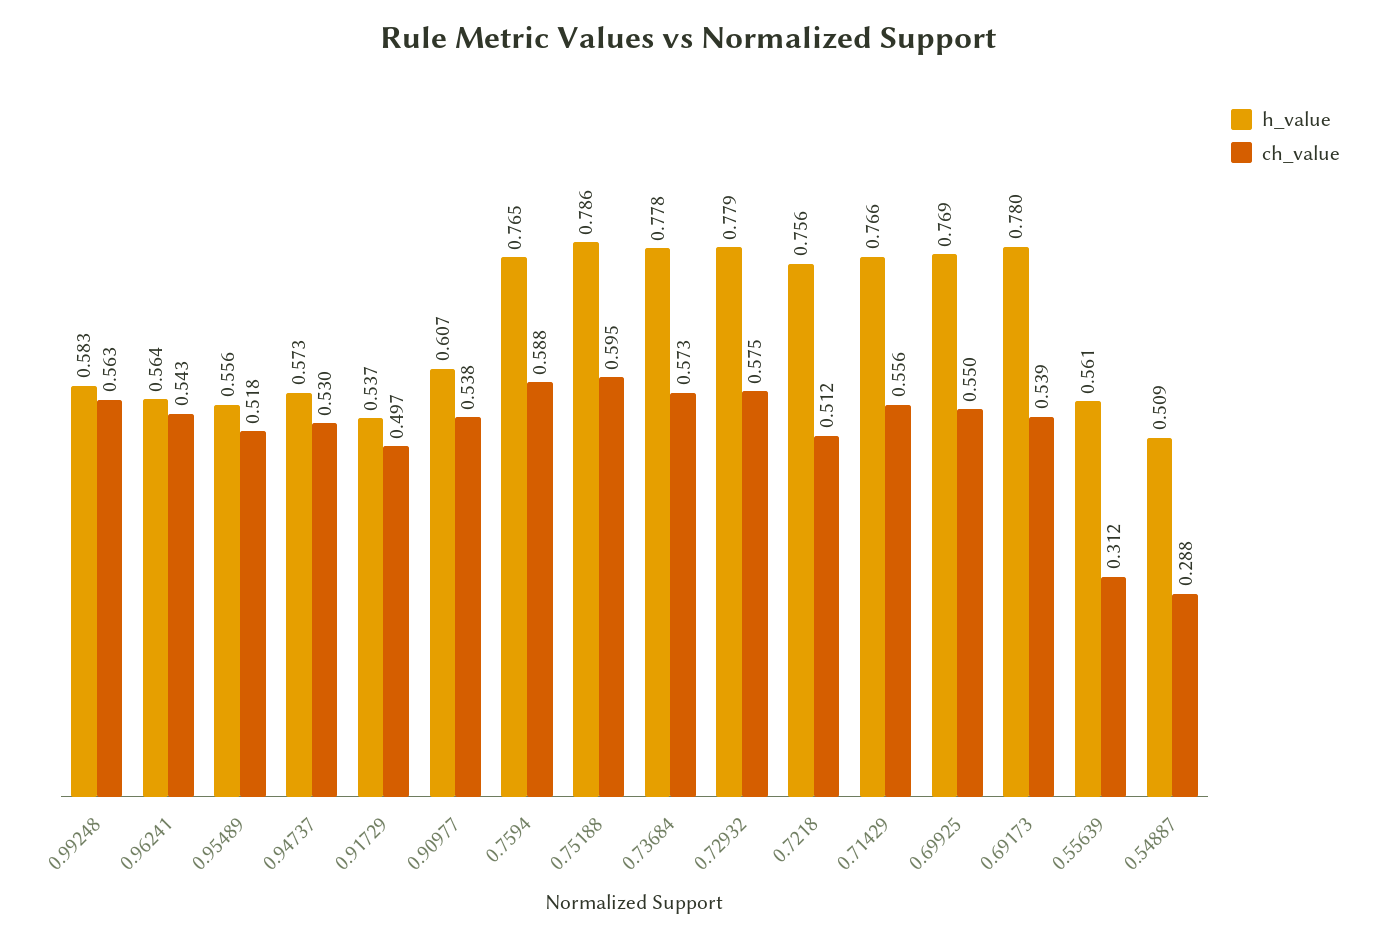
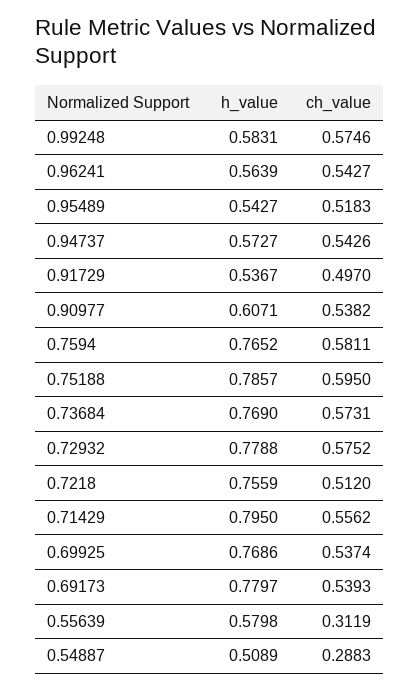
  {
    "h_value": {
      "0.99248": 0.5831,
      "0.96241": 0.5639,
-     "0.95489": 0.556,
+     "0.95489": 0.5427,
      "0.94737": 0.5727,
      "0.91729": 0.5367,
      "0.90977": 0.6071,
      "0.7594": 0.7652,
      "0.75188": 0.7857,
-     "0.73684": 0.778,
+     "0.73684": 0.769,
      "0.72932": 0.7788,
      "0.7218": 0.7559,
-     "0.71429": 0.766,
+     "0.71429": 0.795,
      "0.69925": 0.7686,
      "0.69173": 0.7797,
-     "0.55639": 0.561,
+     "0.55639": 0.5798,
      "0.54887": 0.5089
    },
    "ch_value": {
-     "0.99248": 0.563,
+     "0.99248": 0.5746,
      "0.96241": 0.5427,
      "0.95489": 0.5183,
-     "0.94737": 0.53,
+     "0.94737": 0.5426,
      "0.91729": 0.497,
      "0.90977": 0.5382,
-     "0.7594": 0.588,
+     "0.7594": 0.5811,
      "0.75188": 0.595,
      "0.73684": 0.5731,
      "0.72932": 0.5752,
      "0.7218": 0.512,
      "0.71429": 0.5562,
-     "0.69925": 0.55,
+     "0.69925": 0.5374,
      "0.69173": 0.5393,
      "0.55639": 0.3119,
      "0.54887": 0.2883
    }
  }

